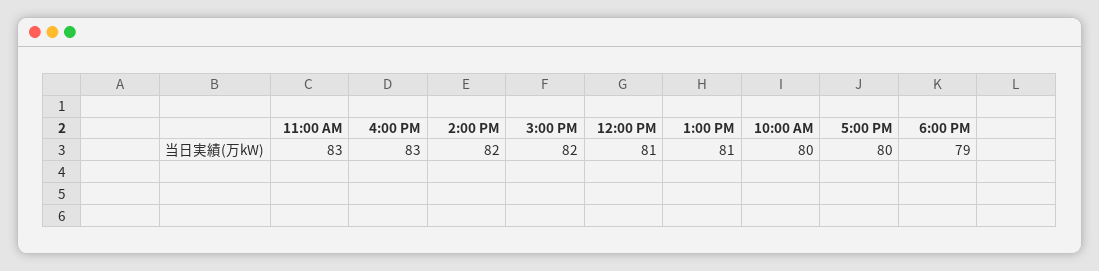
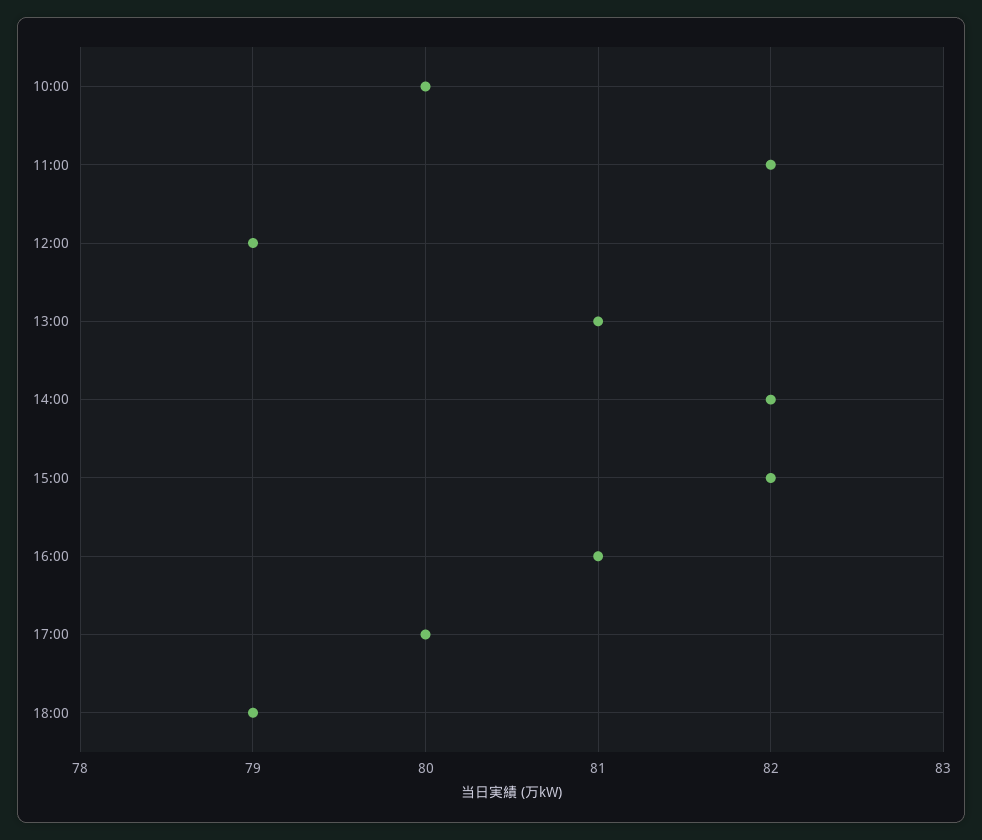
  {
-   "11:00 AM": 83,
+   "11:00 AM": 82,
-   "4:00 PM": 83,
+   "4:00 PM": 81,
    "2:00 PM": 82,
    "3:00 PM": 82,
-   "12:00 PM": 81,
+   "12:00 PM": 79,
    "1:00 PM": 81,
    "10:00 AM": 80,
    "5:00 PM": 80,
    "6:00 PM": 79
  }

